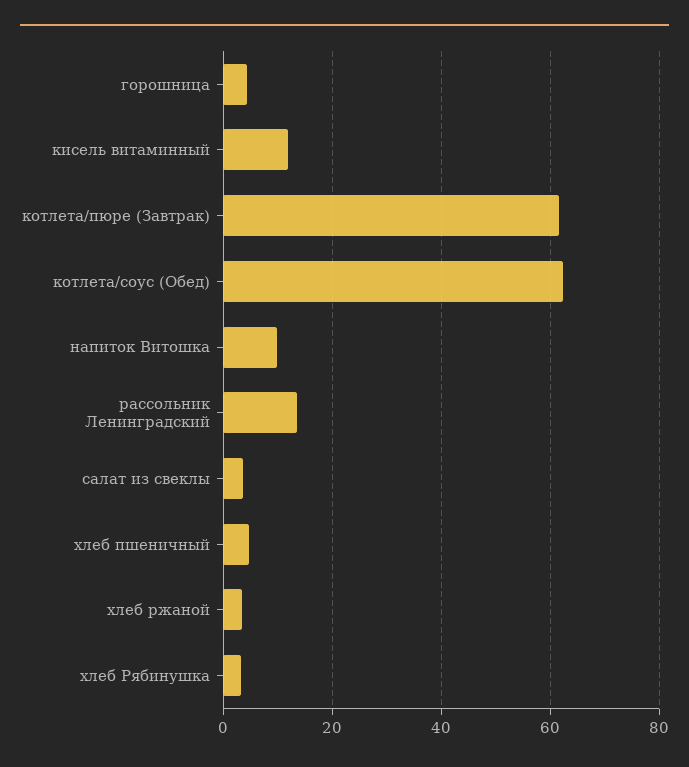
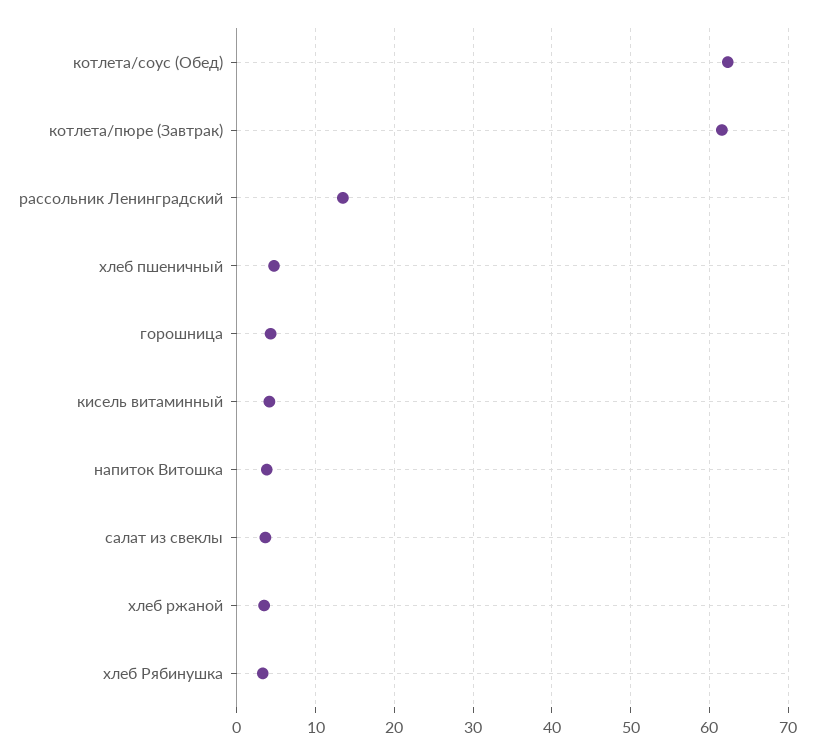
  {
    "горошница": 4,
-   "кисель витаминный": 12,
+   "кисель витаминный": 4,
    "котлета/пюре (Завтрак)": 62,
    "котлета/соус (Обед)": 62,
-   "напиток Витошка": 10,
+   "напиток Витошка": 4,
    "рассольник Ленинградский": 13,
    "салат из свеклы": 4,
    "хлеб пшеничный": 5,
    "хлеб ржаной": 3,
    "хлеб Рябинушка": 3
  }

